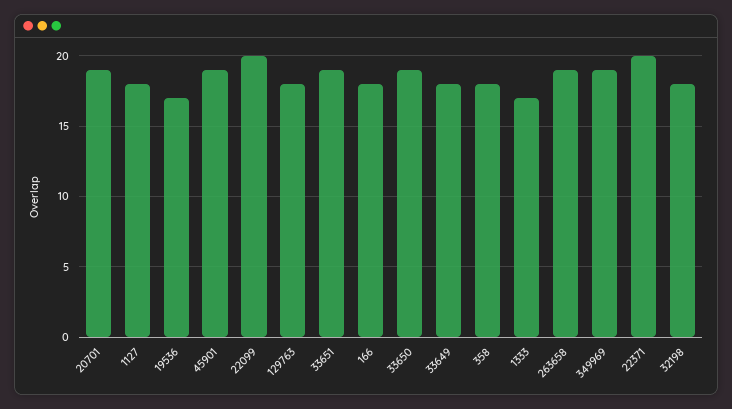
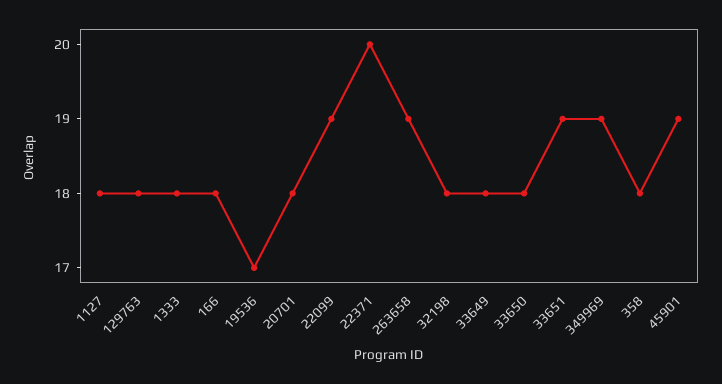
  {
-   "20701": 19,
+   "20701": 18,
    "1127": 18,
    "19536": 17,
    "45901": 19,
-   "22099": 20,
+   "22099": 19,
    "129763": 18,
    "33651": 19,
    "166": 18,
-   "33650": 19,
+   "33650": 18,
    "33649": 18,
    "358": 18,
-   "1333": 17,
+   "1333": 18,
    "263658": 19,
    "349969": 19,
    "22371": 20,
    "32198": 18
  }

